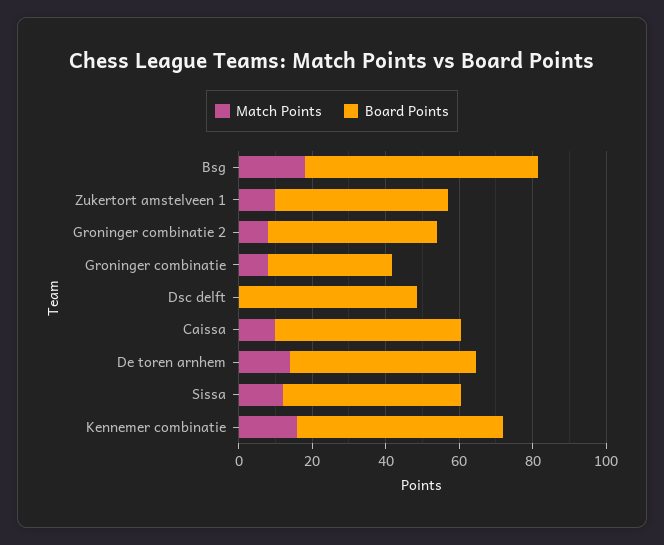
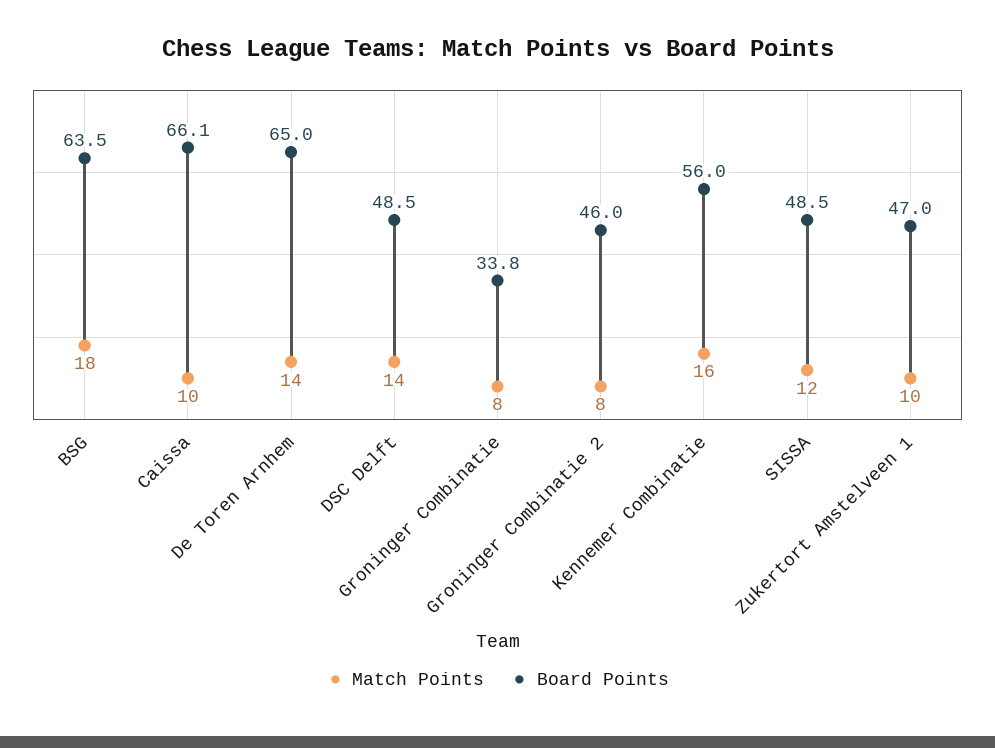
  {
    "Match Points": {
      "Bsg": 18,
      "Zukertort amstelveen 1": 10,
      "Groninger combinatie 2": 8,
      "Groninger combinatie": 8,
-     "Dsc delft": 0,
+     "Dsc delft": 14,
      "Caissa": 10,
      "De toren arnhem": 14,
      "Sissa": 12,
      "Kennemer combinatie": 16
    },
    "Board Points": {
      "Bsg": 63.5,
      "Zukertort amstelveen 1": 47,
      "Groninger combinatie 2": 46,
      "Groninger combinatie": 33.8,
      "Dsc delft": 48.5,
-     "Caissa": 50,
+     "Caissa": 66.1,
-     "De toren arnhem": 50,
+     "De toren arnhem": 65,
      "Sissa": 48.5,
      "Kennemer combinatie": 56
    }
  }

